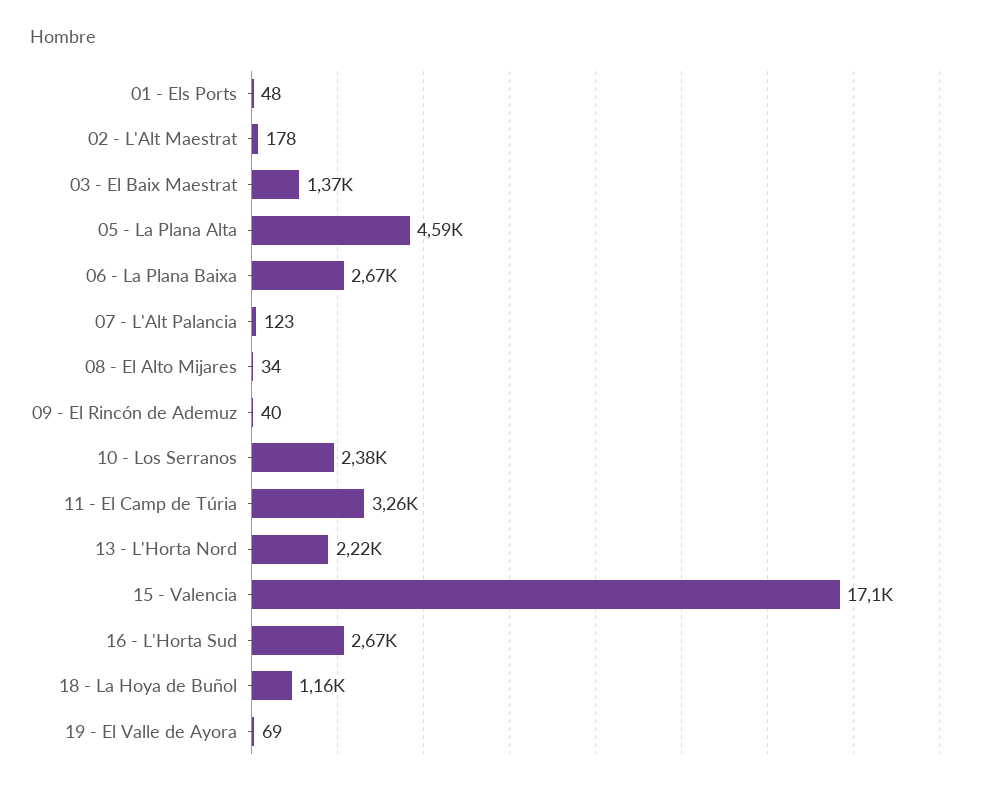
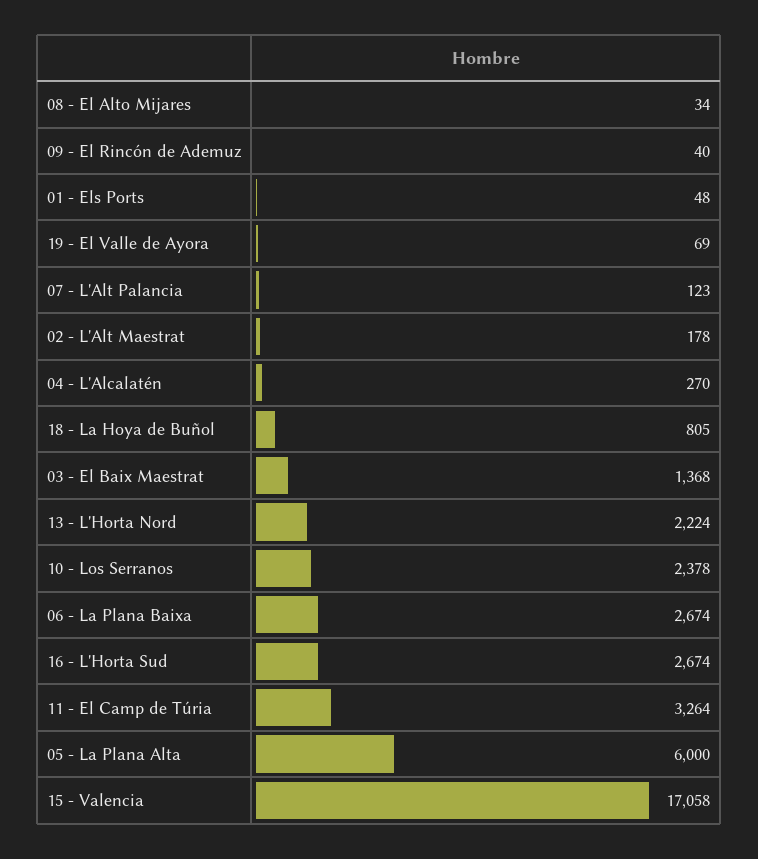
  {
    "01 - Els Ports": 48,
    "02 - L'Alt Maestrat": 178,
    "03 - El Baix Maestrat": 1368,
-   "05 - La Plana Alta": 4590,
+   "05 - La Plana Alta": 6000,
    "06 - La Plana Baixa": 2674,
    "07 - L'Alt Palancia": 123,
    "08 - El Alto Mijares": 34,
    "09 - El Rincón de Ademuz": 40,
    "10 - Los Serranos": 2378,
    "11 - El Camp de Túria": 3264,
    "13 - L'Horta Nord": 2224,
    "15 - Valencia": 17058,
    "16 - L'Horta Sud": 2674,
-   "18 - La Hoya de Buñol": 1160,
+   "18 - La Hoya de Buñol": 805,
-   "19 - El Valle de Ayora": 69
+   "19 - El Valle de Ayora": 69,
+   "04 - L'Alcalatén": 270
  }

